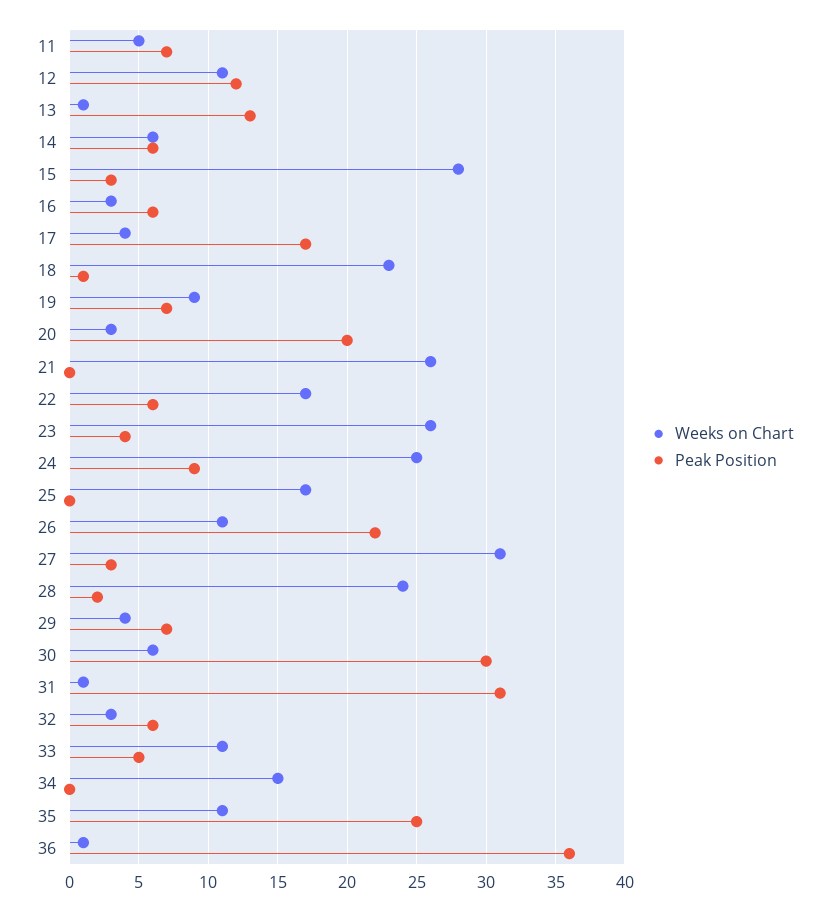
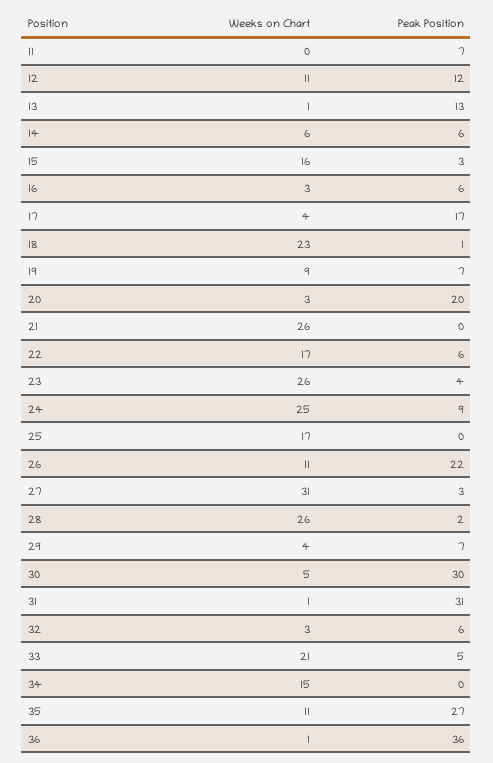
  {
    "Weeks on Chart": {
-     "11": 5,
+     "11": 0,
      "12": 11,
      "13": 1,
      "14": 6,
-     "15": 28,
+     "15": 16,
      "16": 3,
      "17": 4,
      "18": 23,
      "19": 9,
      "20": 3,
      "21": 26,
      "22": 17,
      "23": 26,
      "24": 25,
      "25": 17,
      "26": 11,
      "27": 31,
-     "28": 24,
+     "28": 26,
      "29": 4,
-     "30": 6,
+     "30": 5,
      "31": 1,
      "32": 3,
-     "33": 11,
+     "33": 21,
      "34": 15,
      "35": 11,
      "36": 1
    },
    "Peak Position": {
      "11": 7,
      "12": 12,
      "13": 13,
      "14": 6,
      "15": 3,
      "16": 6,
      "17": 17,
      "18": 1,
      "19": 7,
      "20": 20,
      "21": 0,
      "22": 6,
      "23": 4,
      "24": 9,
      "25": 0,
      "26": 22,
      "27": 3,
      "28": 2,
      "29": 7,
      "30": 30,
      "31": 31,
      "32": 6,
      "33": 5,
      "34": 0,
-     "35": 25,
+     "35": 27,
      "36": 36
    }
  }

